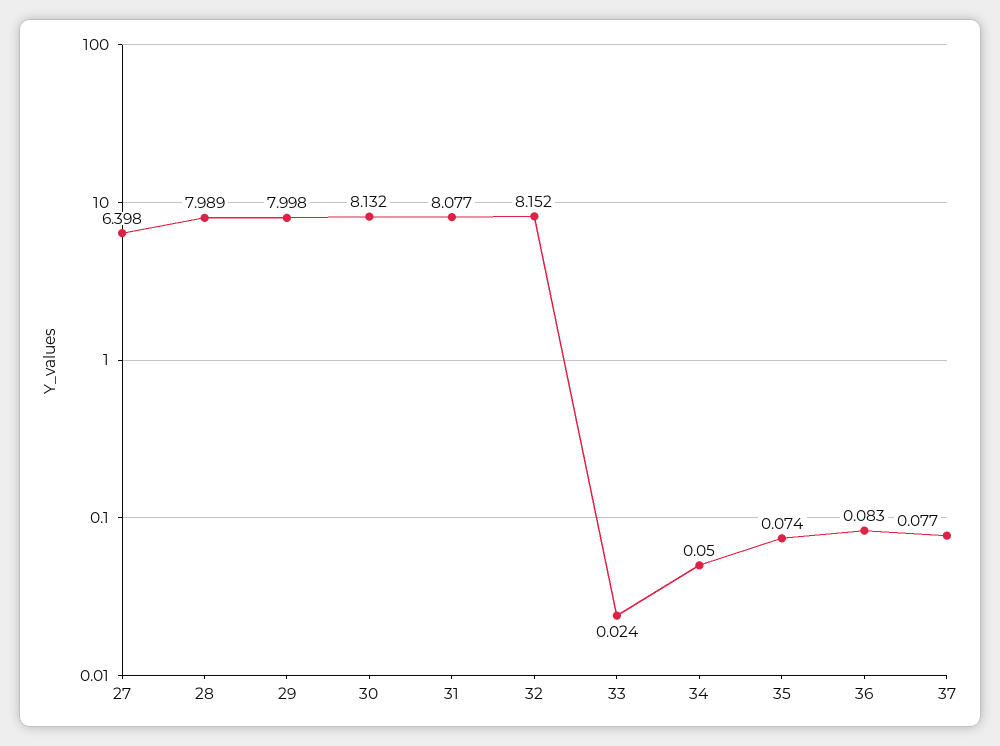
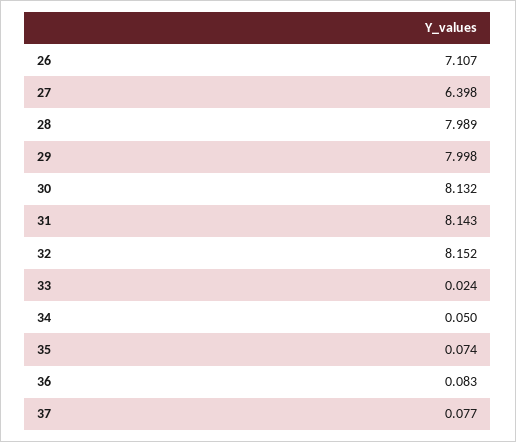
  {
    "27": 6.398,
    "28": 7.989,
    "29": 7.998,
    "30": 8.132,
-   "31": 8.077,
+   "31": 8.143,
    "32": 8.152,
    "33": 0.024,
    "34": 0.05,
    "35": 0.074,
    "36": 0.083,
-   "37": 0.077
+   "37": 0.077,
+   "26": 7.107
  }

